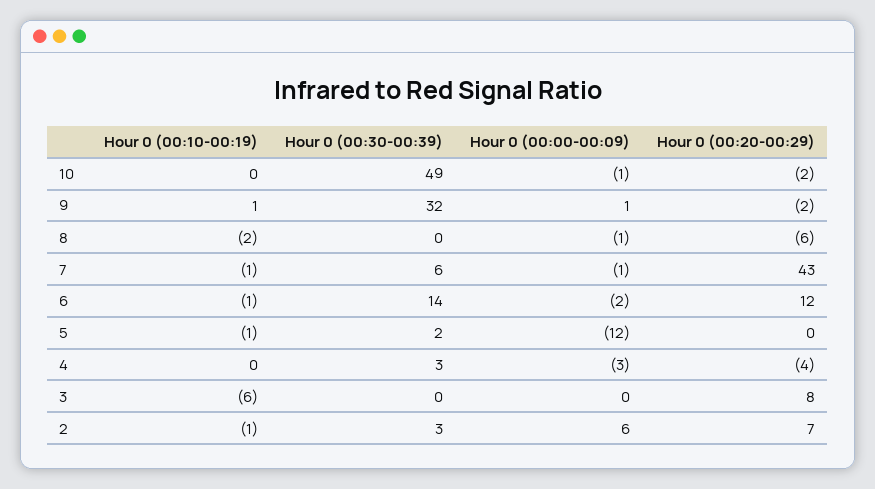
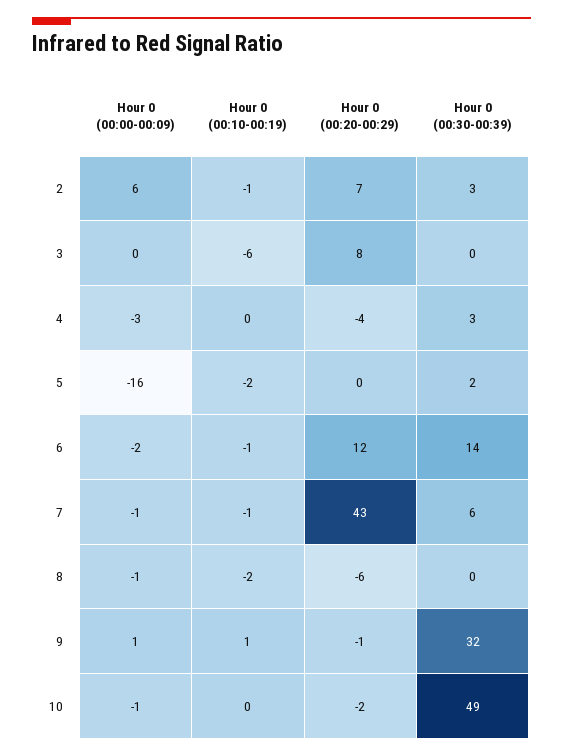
  {
    "Hour 0 (00:10-00:19)": {
      "10": 0,
      "9": 1,
      "8": -2,
      "7": -1,
      "6": -1,
-     "5": -1,
+     "5": -2,
      "4": 0,
      "3": -6,
      "2": -1
    },
    "Hour 0 (00:30-00:39)": {
      "10": 49,
      "9": 32,
      "8": 0,
      "7": 6,
      "6": 14,
      "5": 2,
      "4": 3,
      "3": 0,
      "2": 3
    },
    "Hour 0 (00:00-00:09)": {
      "10": -1,
      "9": 1,
      "8": -1,
      "7": -1,
      "6": -2,
-     "5": -12,
+     "5": -16,
      "4": -3,
      "3": 0,
      "2": 6
    },
    "Hour 0 (00:20-00:29)": {
      "10": -2,
-     "9": -2,
+     "9": -1,
      "8": -6,
      "7": 43,
      "6": 12,
      "5": 0,
      "4": -4,
      "3": 8,
      "2": 7
    }
  }

